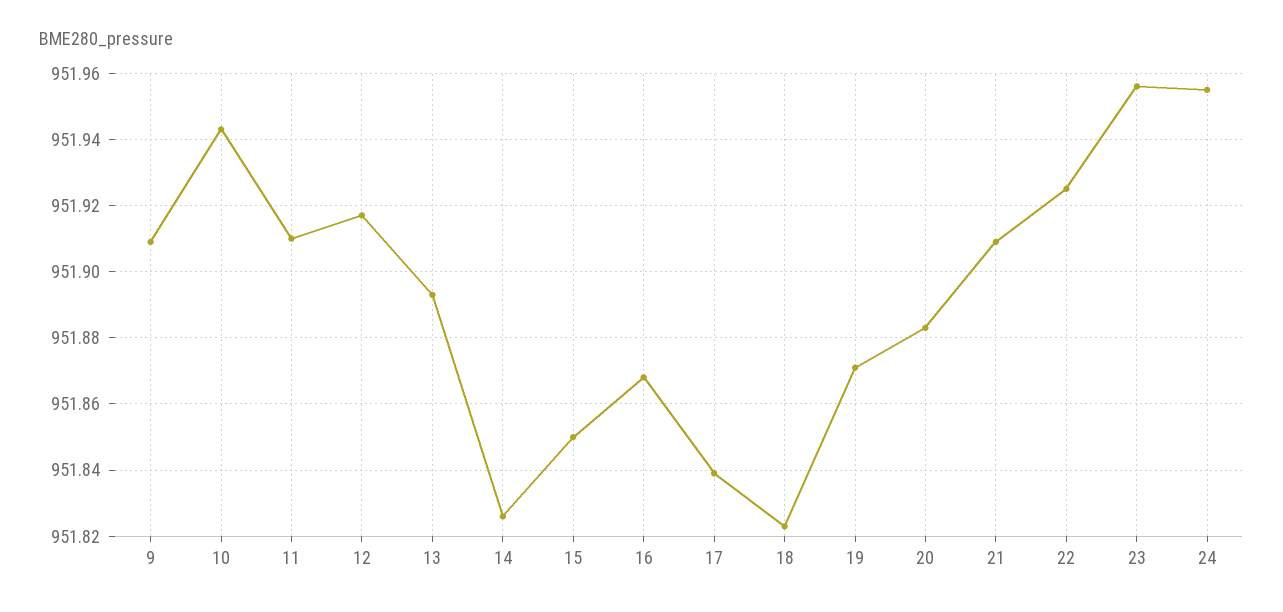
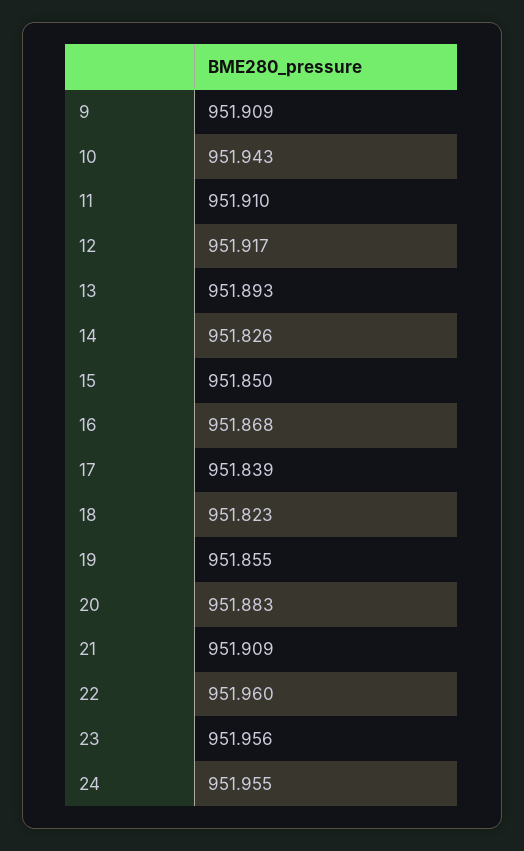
  {
    "9": 951.909,
    "10": 951.943,
    "11": 951.91,
    "12": 951.917,
    "13": 951.893,
    "14": 951.826,
    "15": 951.85,
    "16": 951.868,
    "17": 951.839,
    "18": 951.823,
-   "19": 951.87,
+   "19": 951.855,
    "20": 951.883,
    "21": 951.909,
-   "22": 951.925,
+   "22": 951.96,
    "23": 951.956,
    "24": 951.955
  }

